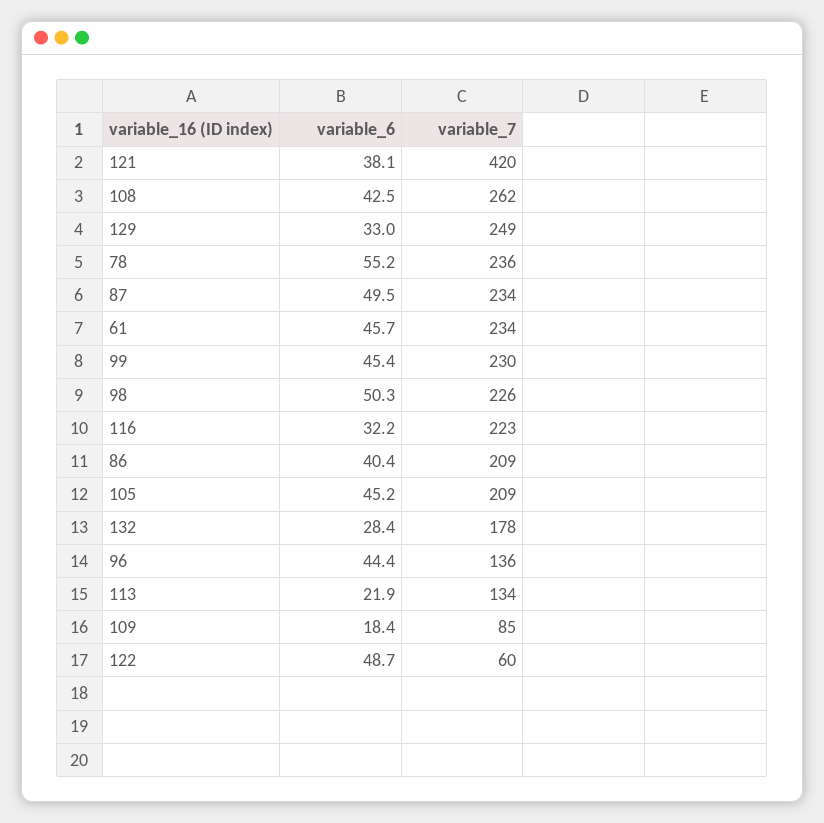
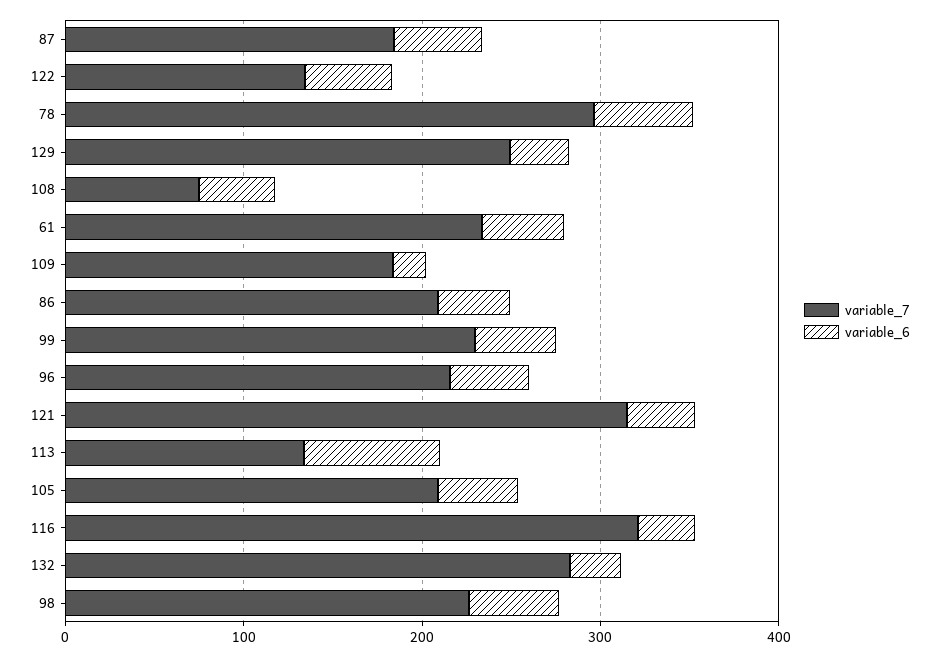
  {
    "variable_6": {
      "121": 38.1,
      "108": 42.5,
      "129": 33,
      "78": 55.2,
      "87": 49.5,
      "61": 45.7,
      "99": 45.4,
      "98": 50.3,
      "116": 32.2,
      "86": 40.4,
      "105": 45.2,
      "132": 28.4,
      "96": 44.4,
-     "113": 21.9,
+     "113": 80,
      "109": 18.4,
      "122": 48.7
    },
    "variable_7": {
-     "121": 420,
+     "121": 320,
-     "108": 262,
+     "108": 80,
      "129": 249,
-     "78": 236,
+     "78": 300,
-     "87": 234,
+     "87": 180,
      "61": 234,
      "99": 230,
      "98": 226,
-     "116": 223,
+     "116": 320,
      "86": 209,
      "105": 209,
-     "132": 178,
+     "132": 280,
-     "96": 136,
+     "96": 220,
      "113": 134,
-     "109": 85,
+     "109": 180,
-     "122": 60
+     "122": 140
    }
  }

